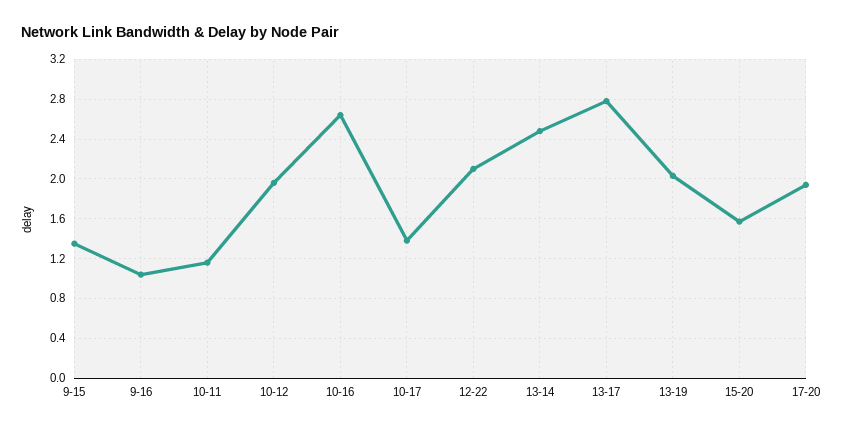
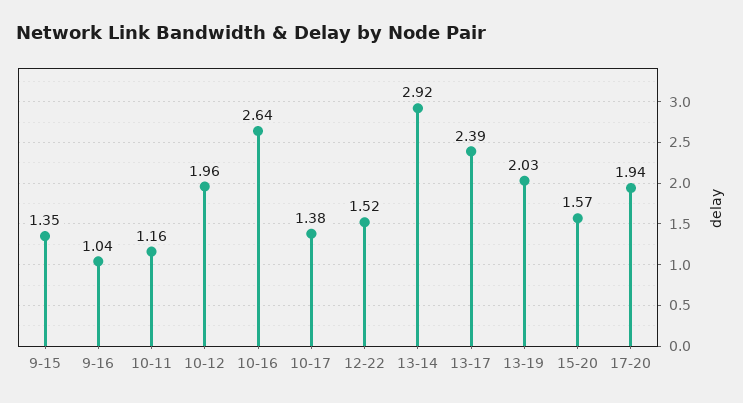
  {
    "9-15": 1.35,
    "9-16": 1.04,
    "10-11": 1.16,
    "10-12": 1.96,
    "10-16": 2.64,
    "10-17": 1.38,
-   "12-22": 2.1,
+   "12-22": 1.52,
-   "13-14": 2.5,
+   "13-14": 2.92,
-   "13-17": 2.8,
+   "13-17": 2.39,
    "13-19": 2.03,
    "15-20": 1.57,
    "17-20": 1.94
  }

